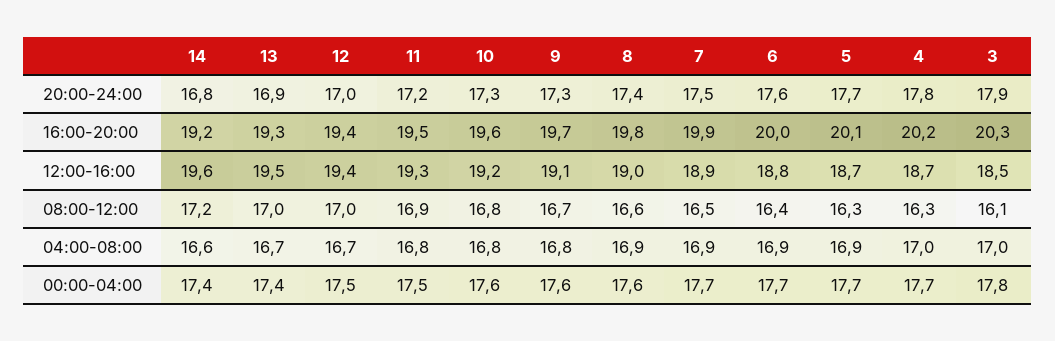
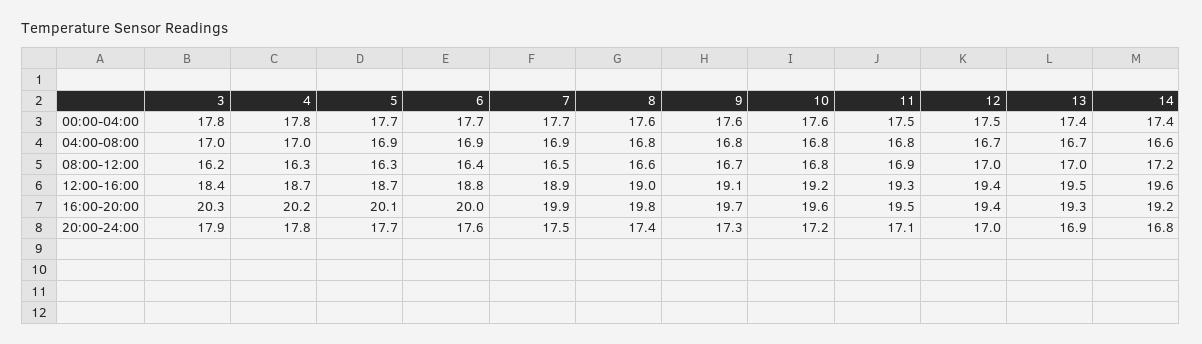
  {
    "14": {
      "20:00-24:00": 16.8,
      "16:00-20:00": 19.2,
      "12:00-16:00": 19.6,
      "08:00-12:00": 17.2,
      "04:00-08:00": 16.6,
      "00:00-04:00": 17.4
    },
    "13": {
      "20:00-24:00": 16.9,
      "16:00-20:00": 19.3,
      "12:00-16:00": 19.5,
      "08:00-12:00": 17,
      "04:00-08:00": 16.7,
      "00:00-04:00": 17.4
    },
    "12": {
      "20:00-24:00": 17,
      "16:00-20:00": 19.4,
      "12:00-16:00": 19.4,
      "08:00-12:00": 17,
      "04:00-08:00": 16.7,
      "00:00-04:00": 17.5
    },
    "11": {
-     "20:00-24:00": 17.2,
+     "20:00-24:00": 17.1,
      "16:00-20:00": 19.5,
      "12:00-16:00": 19.3,
      "08:00-12:00": 16.9,
      "04:00-08:00": 16.8,
      "00:00-04:00": 17.5
    },
    "10": {
-     "20:00-24:00": 17.3,
+     "20:00-24:00": 17.2,
      "16:00-20:00": 19.6,
      "12:00-16:00": 19.2,
      "08:00-12:00": 16.8,
      "04:00-08:00": 16.8,
      "00:00-04:00": 17.6
    },
    "9": {
      "20:00-24:00": 17.3,
      "16:00-20:00": 19.7,
      "12:00-16:00": 19.1,
      "08:00-12:00": 16.7,
      "04:00-08:00": 16.8,
      "00:00-04:00": 17.6
    },
    "8": {
      "20:00-24:00": 17.4,
      "16:00-20:00": 19.8,
      "12:00-16:00": 19,
      "08:00-12:00": 16.6,
-     "04:00-08:00": 16.9,
+     "04:00-08:00": 16.8,
      "00:00-04:00": 17.6
    },
    "7": {
      "20:00-24:00": 17.5,
      "16:00-20:00": 19.9,
      "12:00-16:00": 18.9,
      "08:00-12:00": 16.5,
      "04:00-08:00": 16.9,
      "00:00-04:00": 17.7
    },
    "6": {
      "20:00-24:00": 17.6,
      "16:00-20:00": 20,
      "12:00-16:00": 18.8,
      "08:00-12:00": 16.4,
      "04:00-08:00": 16.9,
      "00:00-04:00": 17.7
    },
    "5": {
      "20:00-24:00": 17.7,
      "16:00-20:00": 20.1,
      "12:00-16:00": 18.7,
      "08:00-12:00": 16.3,
      "04:00-08:00": 16.9,
      "00:00-04:00": 17.7
    },
    "4": {
      "20:00-24:00": 17.8,
      "16:00-20:00": 20.2,
      "12:00-16:00": 18.7,
      "08:00-12:00": 16.3,
      "04:00-08:00": 17,
-     "00:00-04:00": 17.7
+     "00:00-04:00": 17.8
    },
    "3": {
      "20:00-24:00": 17.9,
      "16:00-20:00": 20.3,
-     "12:00-16:00": 18.5,
+     "12:00-16:00": 18.4,
-     "08:00-12:00": 16.1,
+     "08:00-12:00": 16.2,
      "04:00-08:00": 17,
      "00:00-04:00": 17.8
    }
  }

